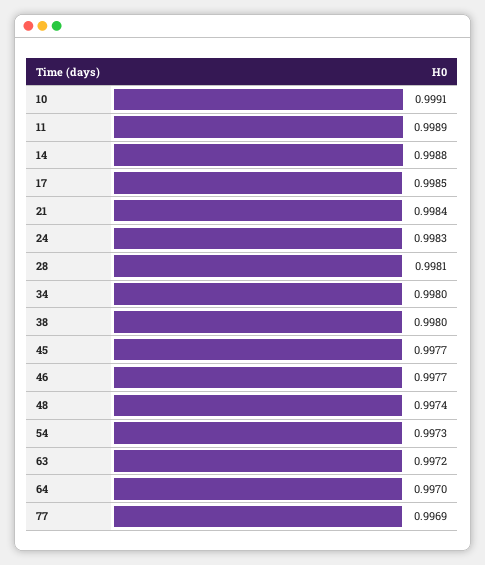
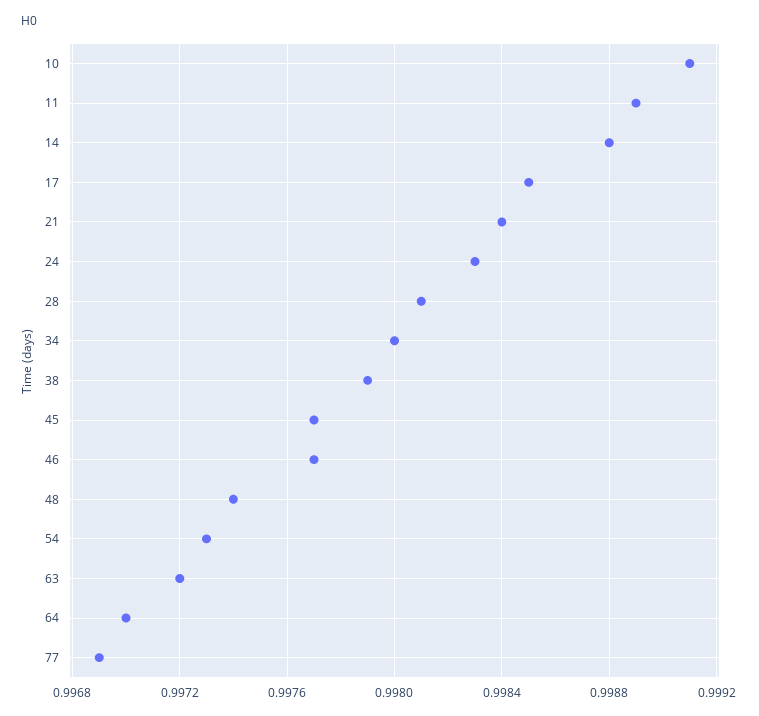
  {
    "10": 0.9991,
    "11": 0.9989,
    "14": 0.9988,
    "17": 0.9985,
    "21": 0.9984,
    "24": 0.9983,
    "28": 0.9981,
    "34": 0.998,
-   "38": 0.998,
+   "38": 0.9979,
    "45": 0.9977,
    "46": 0.9977,
    "48": 0.9974,
    "54": 0.9973,
    "63": 0.9972,
    "64": 0.997,
    "77": 0.9969
  }

